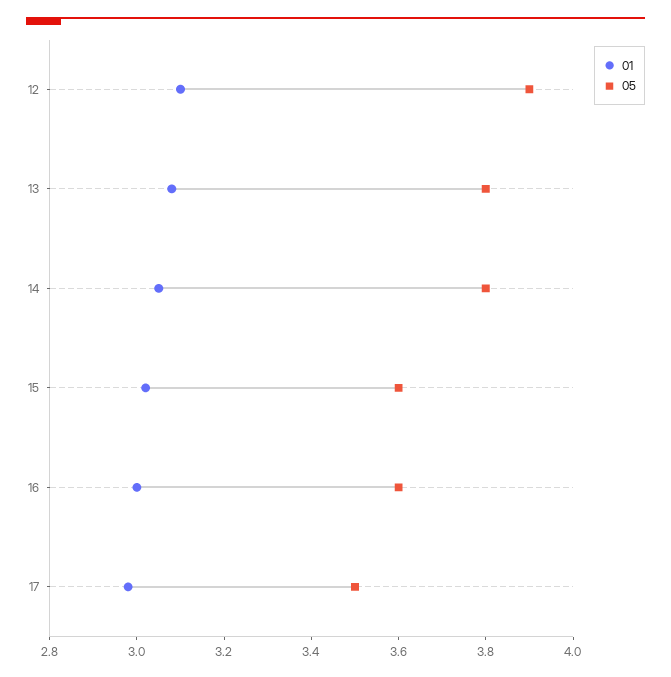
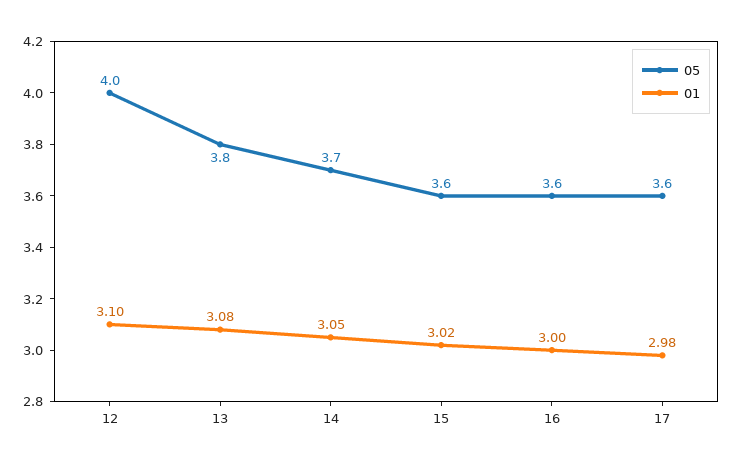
  {
    "01": {
      "12": 3.1,
      "13": 3.08,
      "14": 3.05,
      "15": 3.02,
      "16": 3,
      "17": 2.98
    },
    "05": {
-     "12": 3.9,
+     "12": 4,
      "13": 3.8,
-     "14": 3.8,
+     "14": 3.7,
      "15": 3.6,
      "16": 3.6,
-     "17": 3.5
+     "17": 3.6
    }
  }

